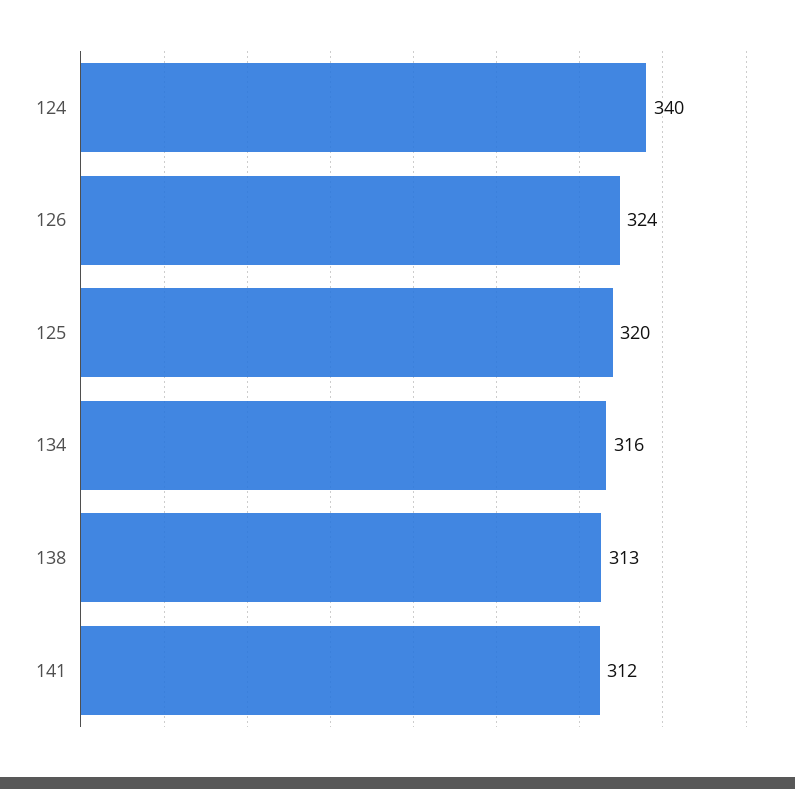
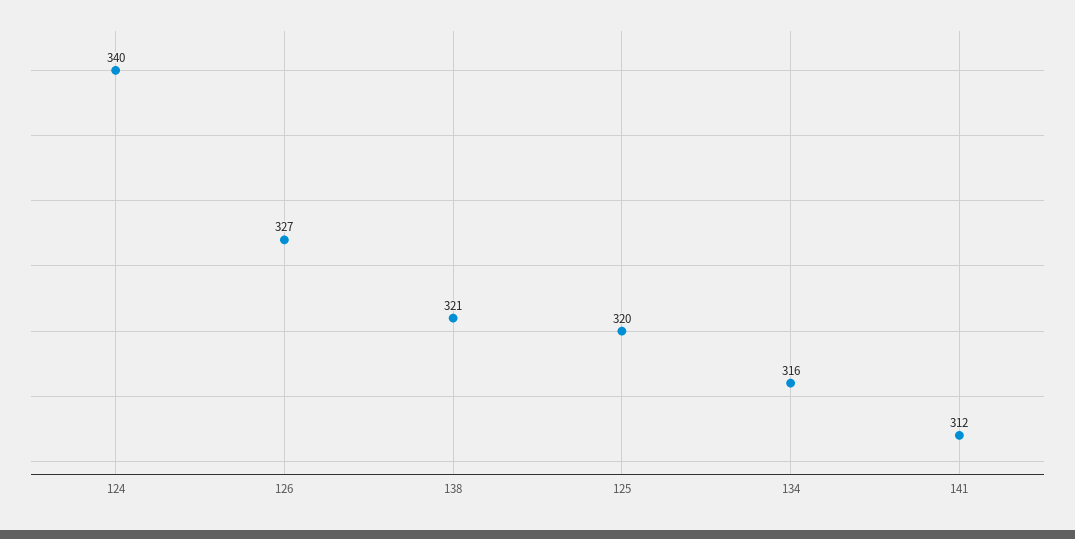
  {
    "124": 340,
-   "126": 324,
+   "126": 327,
    "125": 320,
    "134": 316,
-   "138": 313,
+   "138": 321,
    "141": 312
  }

